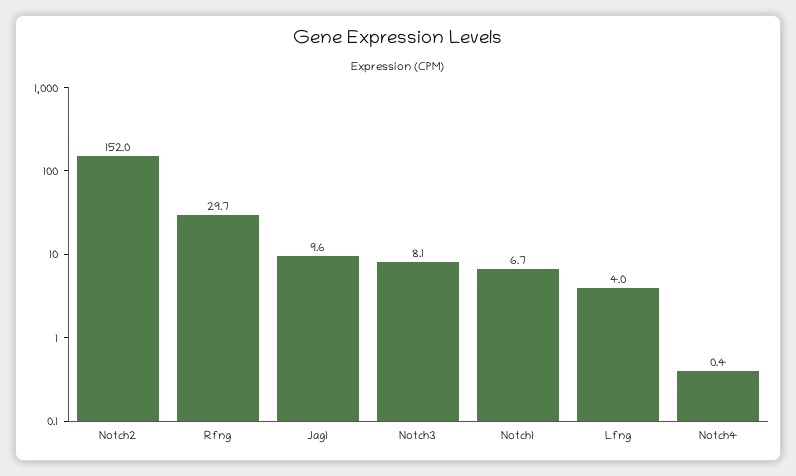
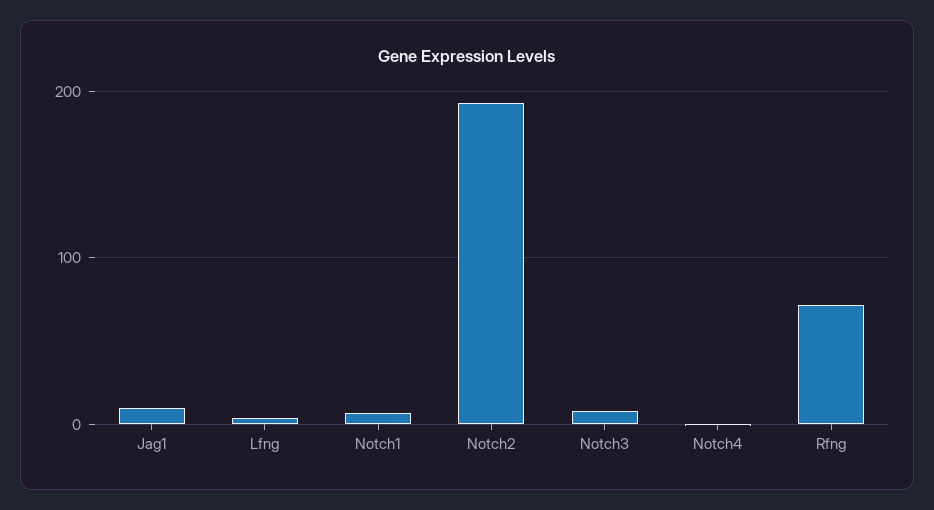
  {
-   "Notch2": 152,
+   "Notch2": 190,
-   "Rfng": 29.7,
+   "Rfng": 70,
    "Jag1": 9.6,
    "Notch3": 8.1,
    "Notch1": 6.7,
    "Lfng": 4,
    "Notch4": 0.4
  }

